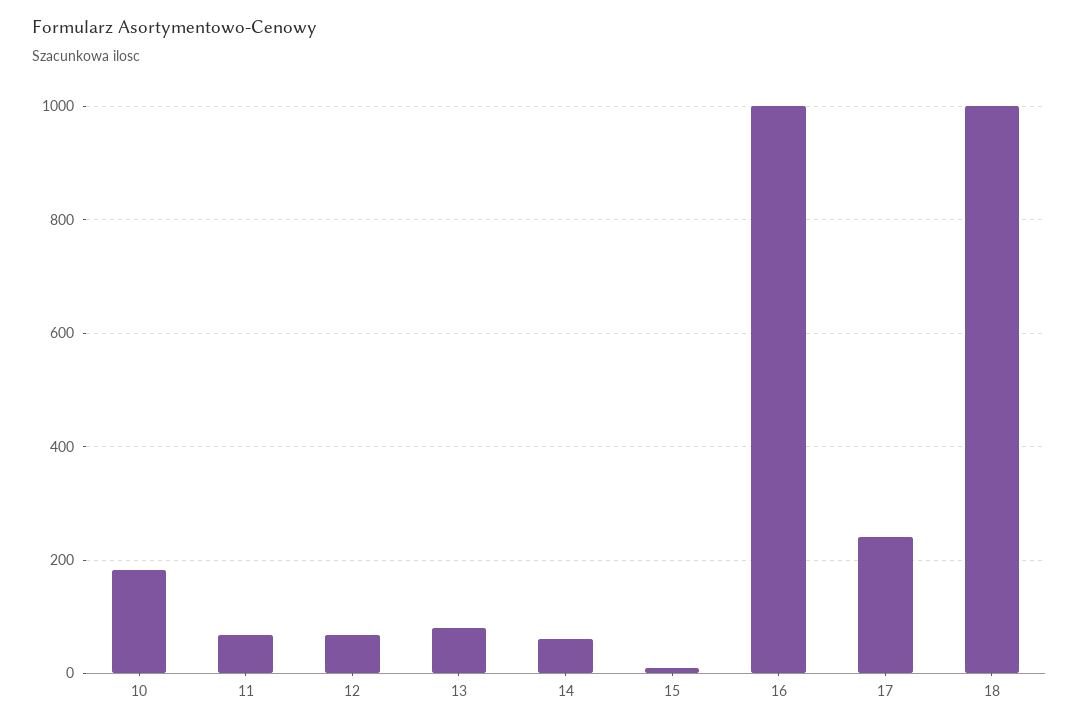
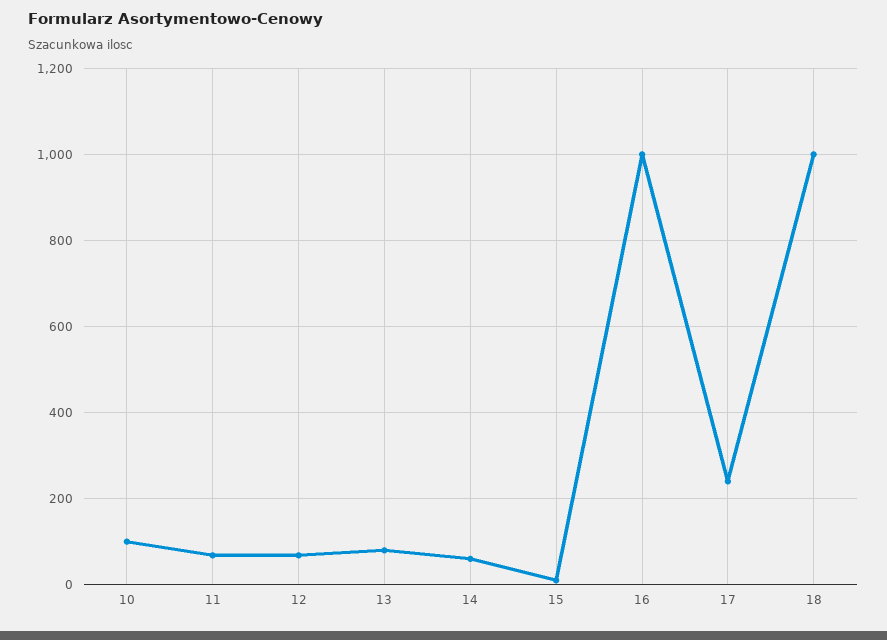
  {
-   "10": 180,
+   "10": 100,
    "11": 60,
    "12": 60,
    "13": 80,
    "14": 60,
    "15": 20,
    "16": 1000,
    "17": 240,
    "18": 1000
  }

